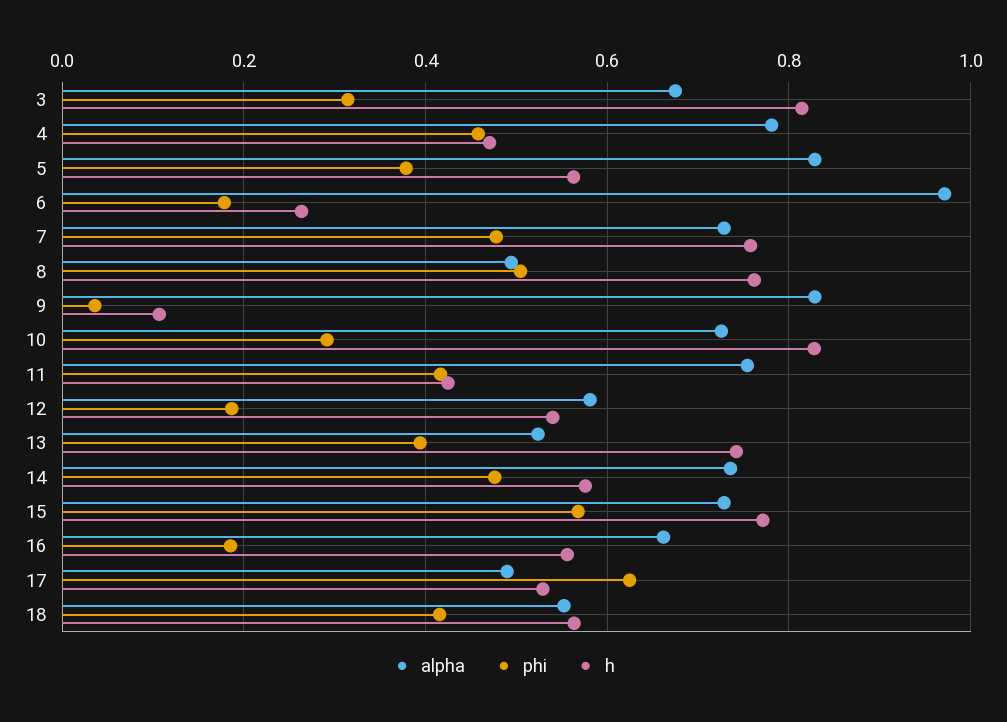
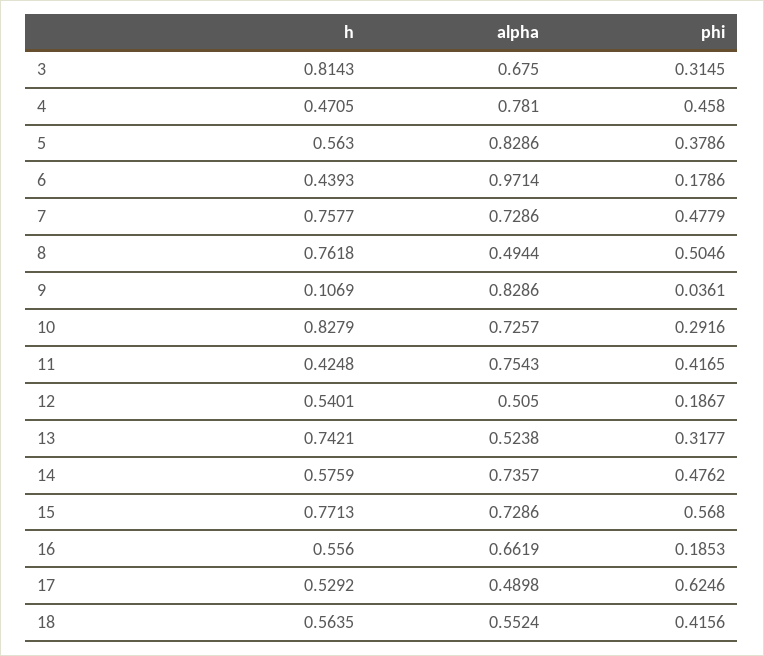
  {
    "alpha": {
      "3": 0.675,
      "4": 0.781,
      "5": 0.8286,
      "6": 0.9714,
      "7": 0.7286,
      "8": 0.4944,
      "9": 0.8286,
      "10": 0.7257,
      "11": 0.7543,
-     "12": 0.58,
+     "12": 0.505,
      "13": 0.5238,
      "14": 0.7357,
      "15": 0.7286,
      "16": 0.6619,
      "17": 0.4898,
      "18": 0.5524
    },
    "phi": {
      "3": 0.3145,
      "4": 0.458,
      "5": 0.3786,
      "6": 0.1786,
      "7": 0.4779,
      "8": 0.5046,
      "9": 0.0361,
      "10": 0.2916,
      "11": 0.4165,
      "12": 0.1867,
-     "13": 0.4,
+     "13": 0.3177,
      "14": 0.4762,
      "15": 0.568,
      "16": 0.1853,
      "17": 0.6246,
      "18": 0.4156
    },
    "h": {
      "3": 0.8143,
      "4": 0.4705,
      "5": 0.563,
-     "6": 0.26,
+     "6": 0.4393,
      "7": 0.7577,
      "8": 0.7618,
      "9": 0.1069,
      "10": 0.8279,
      "11": 0.4248,
      "12": 0.5401,
      "13": 0.7421,
      "14": 0.5759,
      "15": 0.7713,
      "16": 0.556,
      "17": 0.5292,
      "18": 0.5635
    }
  }

